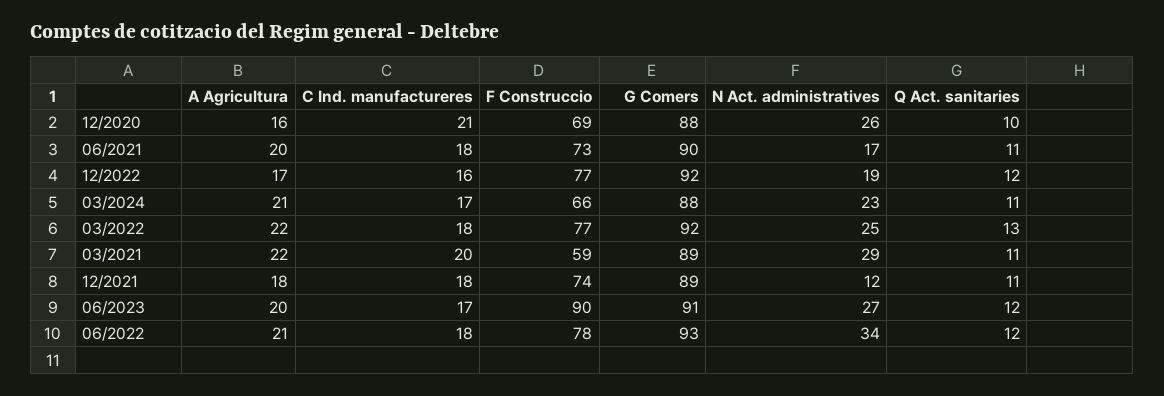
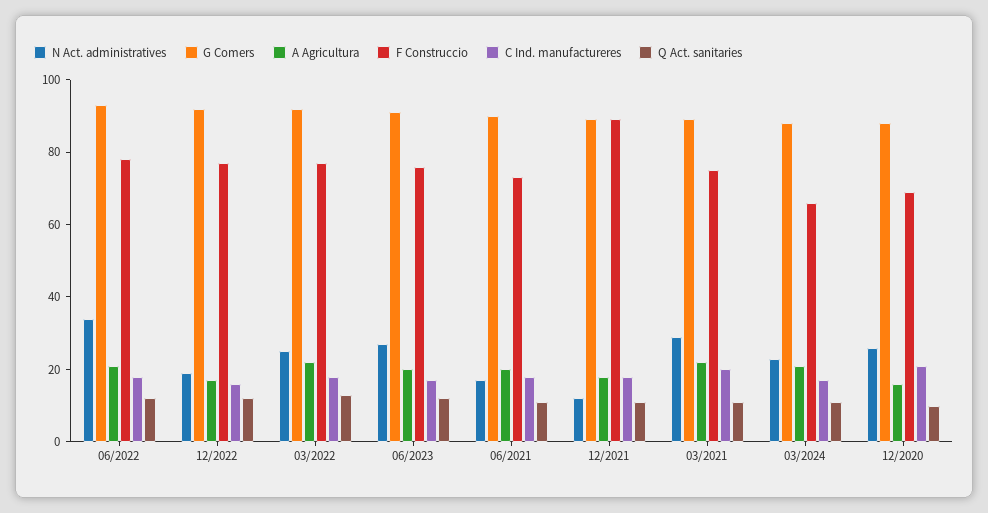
  {
    "A Agricultura": {
      "12/2020": 16,
      "06/2021": 20,
      "12/2022": 17,
      "03/2024": 21,
      "03/2022": 22,
      "03/2021": 22,
      "12/2021": 18,
      "06/2023": 20,
      "06/2022": 21
    },
    "C Ind. manufactureres": {
      "12/2020": 21,
      "06/2021": 18,
      "12/2022": 16,
      "03/2024": 17,
      "03/2022": 18,
      "03/2021": 20,
      "12/2021": 18,
      "06/2023": 17,
      "06/2022": 18
    },
    "F Construccio": {
      "12/2020": 69,
      "06/2021": 73,
      "12/2022": 77,
      "03/2024": 66,
      "03/2022": 77,
-     "03/2021": 59,
+     "03/2021": 75,
-     "12/2021": 74,
+     "12/2021": 90,
-     "06/2023": 90,
+     "06/2023": 75,
      "06/2022": 78
    },
    "G Comers": {
      "12/2020": 88,
      "06/2021": 90,
      "12/2022": 92,
      "03/2024": 88,
      "03/2022": 92,
      "03/2021": 89,
      "12/2021": 89,
      "06/2023": 91,
      "06/2022": 93
    },
    "N Act. administratives": {
      "12/2020": 26,
      "06/2021": 17,
      "12/2022": 19,
      "03/2024": 23,
      "03/2022": 25,
      "03/2021": 29,
      "12/2021": 12,
      "06/2023": 27,
      "06/2022": 34
    },
    "Q Act. sanitaries": {
      "12/2020": 10,
      "06/2021": 11,
      "12/2022": 12,
      "03/2024": 11,
      "03/2022": 13,
      "03/2021": 11,
      "12/2021": 11,
      "06/2023": 12,
      "06/2022": 12
    }
  }

